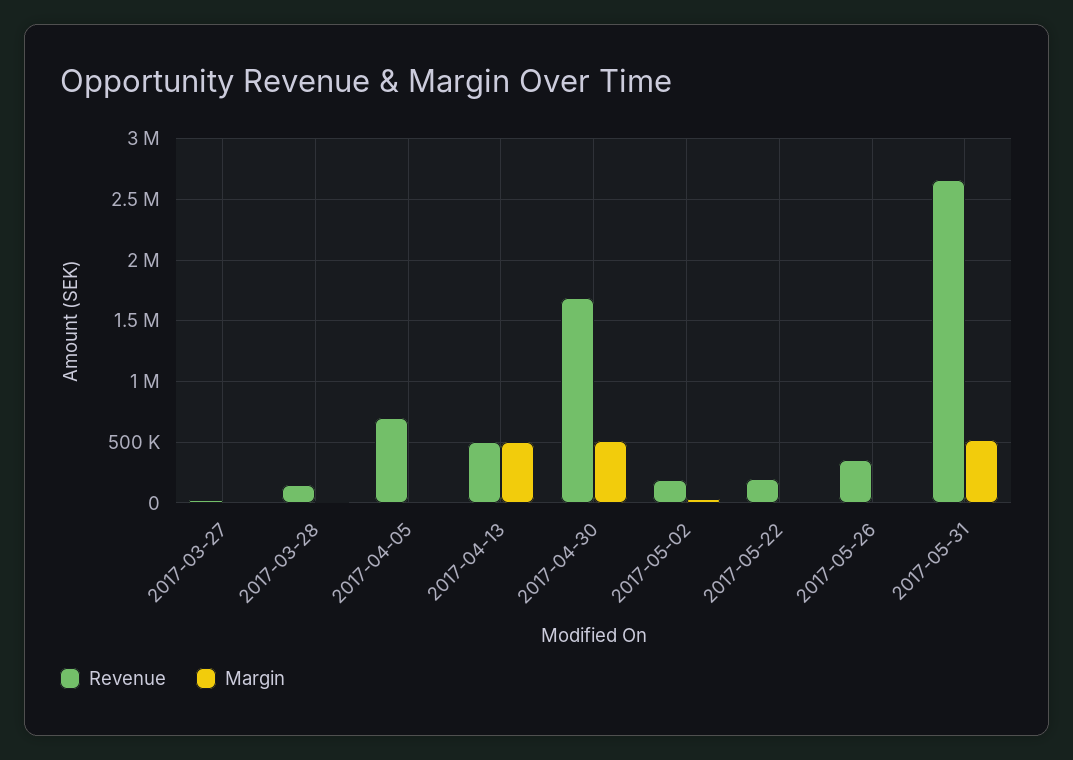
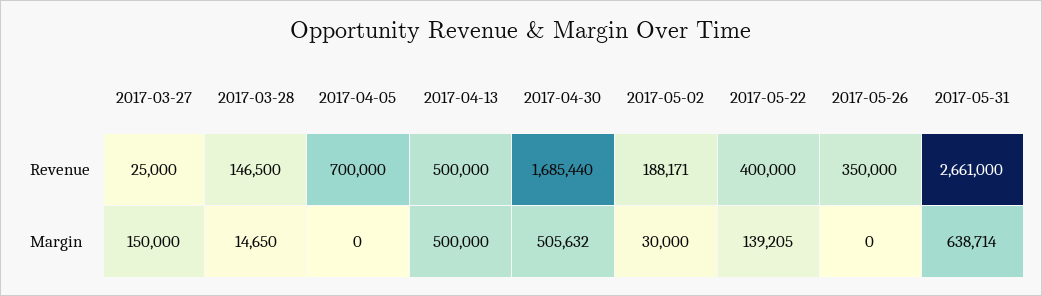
  {
    "Revenue": {
      "2017-03-27": 25000,
      "2017-03-28": 146500,
      "2017-04-05": 700000,
      "2017-04-13": 500000,
      "2017-04-30": 1685440,
      "2017-05-02": 188171,
-     "2017-05-22": 200000,
+     "2017-05-22": 400000,
      "2017-05-26": 350000,
      "2017-05-31": 2661000
    },
    "Margin": {
-     "2017-03-27": 0,
+     "2017-03-27": 150000,
      "2017-03-28": 14650,
      "2017-04-05": 0,
      "2017-04-13": 500000,
      "2017-04-30": 505632,
      "2017-05-02": 30000,
-     "2017-05-22": 0,
+     "2017-05-22": 139205,
      "2017-05-26": 0,
-     "2017-05-31": 500000
+     "2017-05-31": 638714
    }
  }

